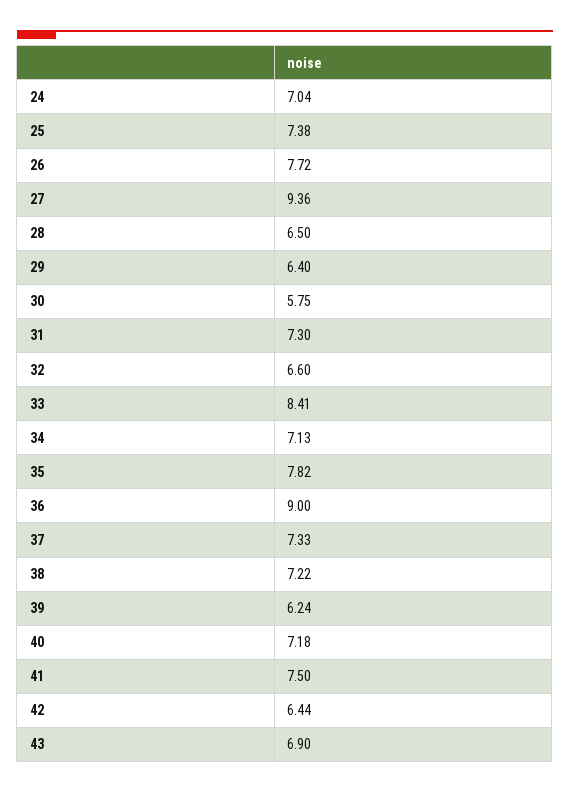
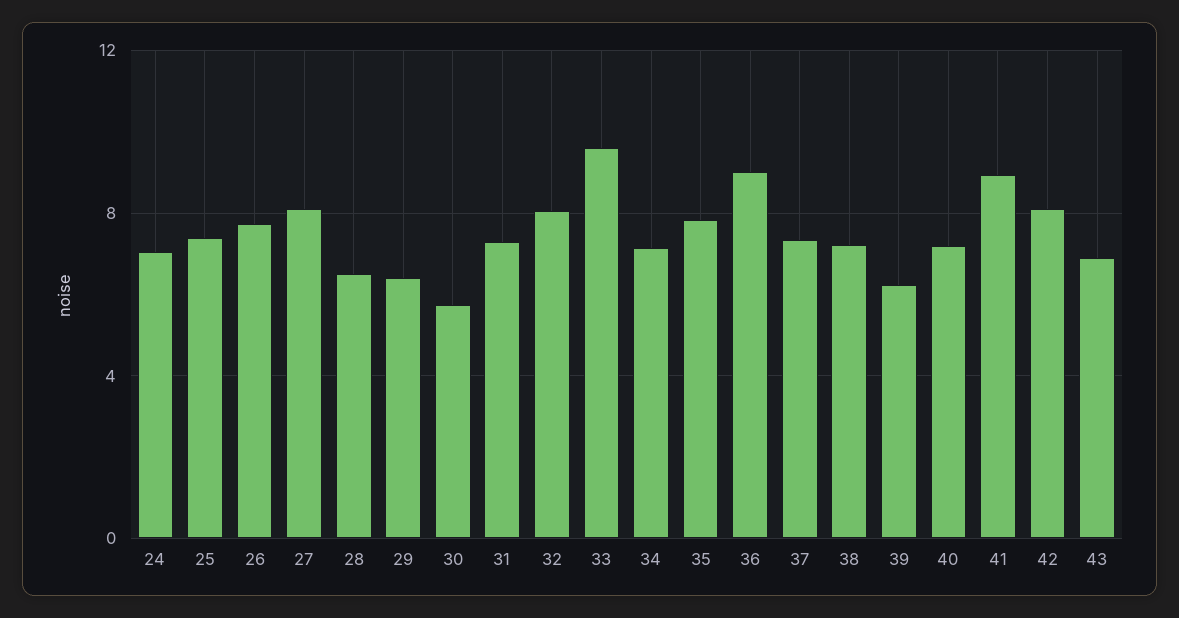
  {
    "24": 7.04,
    "25": 7.38,
    "26": 7.72,
-   "27": 9.36,
+   "27": 8,
    "28": 6.5,
    "29": 6.4,
    "30": 5.75,
    "31": 7.3,
-   "32": 6.6,
+   "32": 8,
-   "33": 8.41,
+   "33": 9.5,
    "34": 7.13,
    "35": 7.82,
    "36": 9,
    "37": 7.33,
    "38": 7.22,
    "39": 6.24,
    "40": 7.18,
-   "41": 7.5,
+   "41": 9,
-   "42": 6.44,
+   "42": 8,
    "43": 6.9
  }

